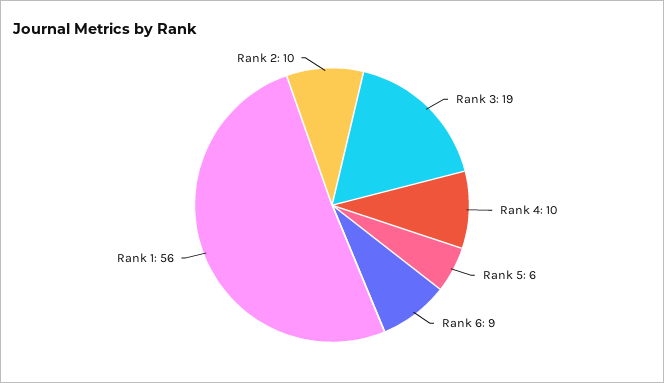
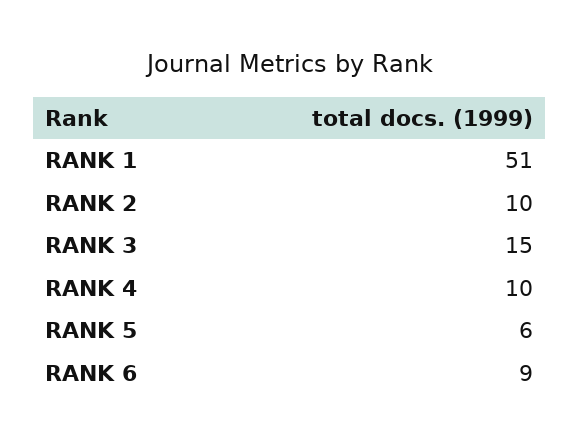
  {
-   "Rank 3": 19,
+   "Rank 3": 15,
    "Rank 4": 10,
    "Rank 5": 6,
    "Rank 6": 9,
-   "Rank 1": 56,
+   "Rank 1": 51,
    "Rank 2": 10
  }

